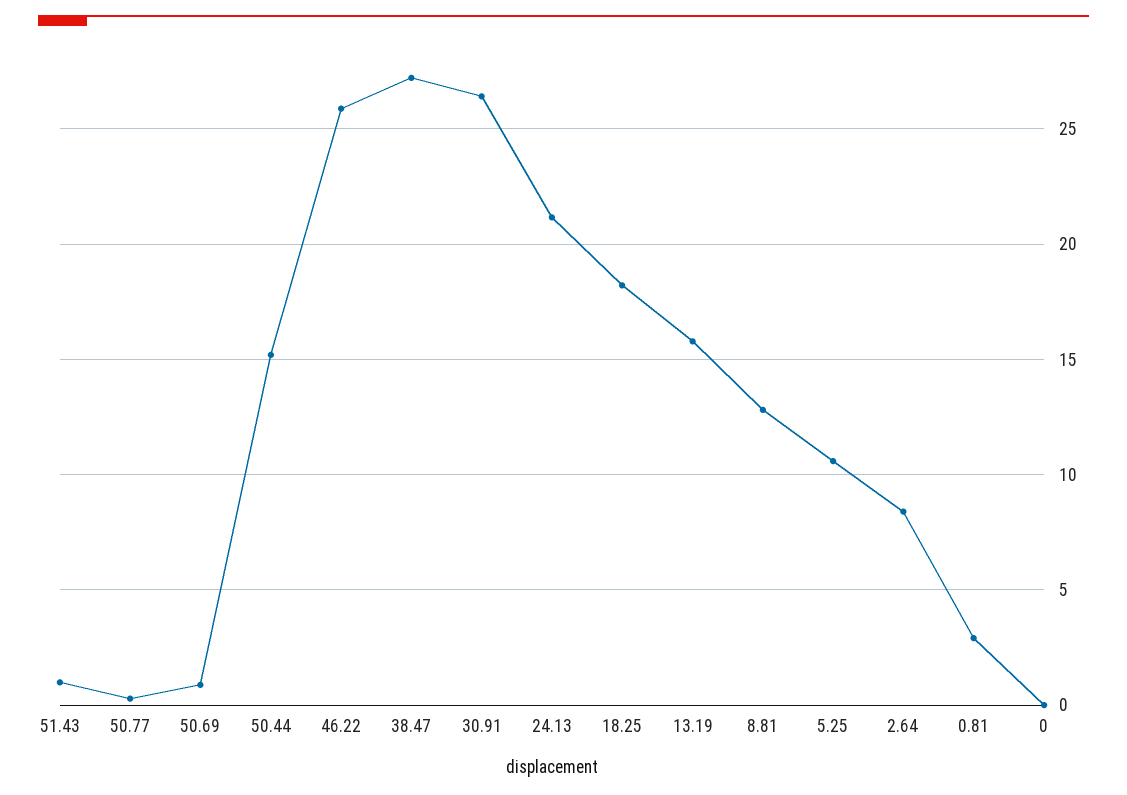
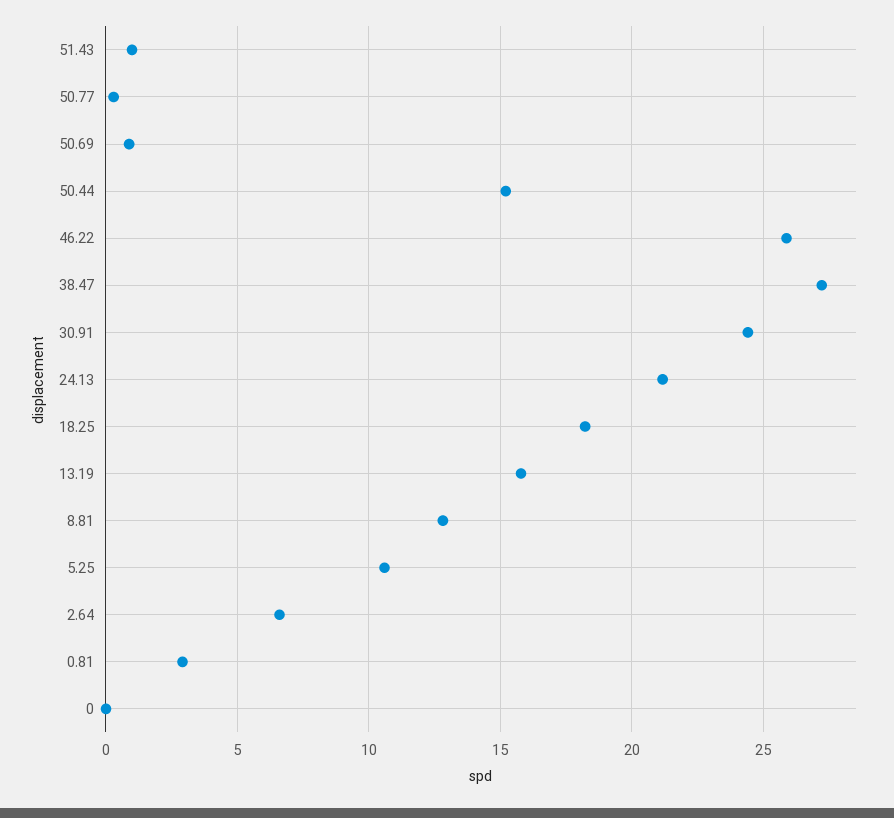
  {
    "51.43": 1,
    "50.77": 0.5,
    "50.69": 1,
    "50.44": 15,
    "46.22": 26,
    "38.47": 27,
-   "30.91": 26.5,
+   "30.91": 24.5,
    "24.13": 21,
    "18.25": 18,
    "13.19": 16,
    "8.81": 13,
    "5.25": 10.5,
-   "2.64": 8.5,
+   "2.64": 6.5,
    "0.81": 3,
    "0": 0
  }

